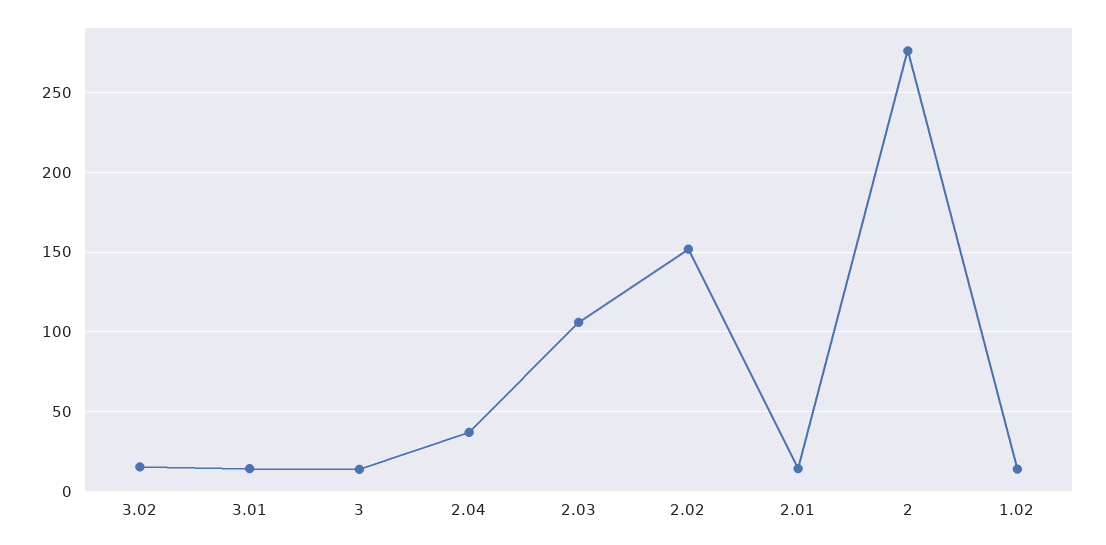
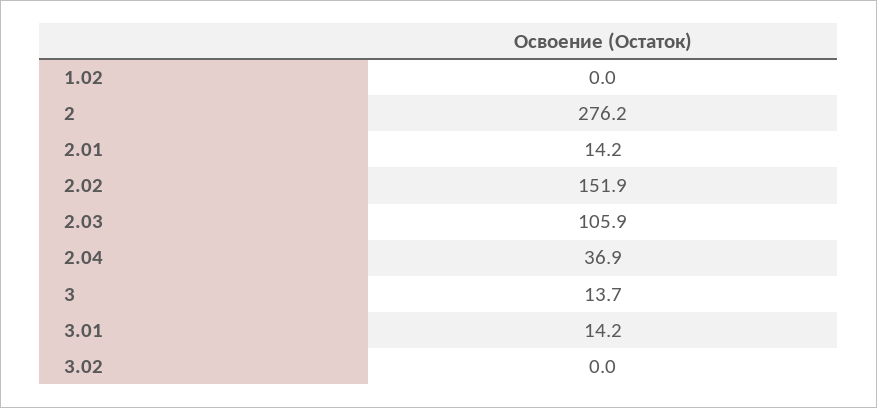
  {
-   "3.02": 15,
+   "3.02": 0,
    "3.01": 14.2,
    "3": 13.7,
    "2.04": 36.9,
    "2.03": 105.9,
    "2.02": 151.9,
    "2.01": 14.2,
    "2": 276.2,
-   "1.02": 15
+   "1.02": 0
  }

